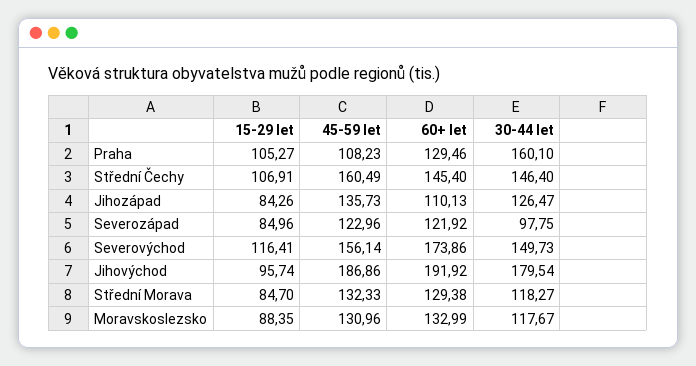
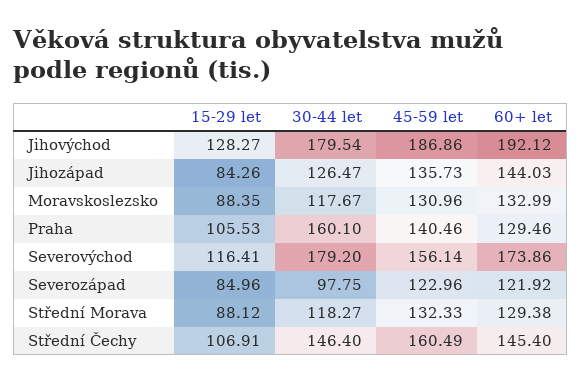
  {
    "15-29 let": {
-     "Praha": 105.27,
+     "Praha": 105.53,
      "Střední Čechy": 106.91,
      "Jihozápad": 84.26,
      "Severozápad": 84.96,
      "Severovýchod": 116.41,
-     "Jihovýchod": 95.74,
+     "Jihovýchod": 128.27,
-     "Střední Morava": 84.7,
+     "Střední Morava": 88.12,
      "Moravskoslezsko": 88.35
    },
    "45-59 let": {
-     "Praha": 108.23,
+     "Praha": 140.46,
      "Střední Čechy": 160.49,
      "Jihozápad": 135.73,
      "Severozápad": 122.96,
      "Severovýchod": 156.14,
      "Jihovýchod": 186.86,
      "Střední Morava": 132.33,
      "Moravskoslezsko": 130.96
    },
    "60+ let": {
      "Praha": 129.46,
      "Střední Čechy": 145.4,
-     "Jihozápad": 110.13,
+     "Jihozápad": 144.03,
      "Severozápad": 121.92,
      "Severovýchod": 173.86,
-     "Jihovýchod": 191.92,
+     "Jihovýchod": 192.12,
      "Střední Morava": 129.38,
      "Moravskoslezsko": 132.99
    },
    "30-44 let": {
      "Praha": 160.1,
      "Střední Čechy": 146.4,
      "Jihozápad": 126.47,
      "Severozápad": 97.75,
-     "Severovýchod": 149.73,
+     "Severovýchod": 179.2,
      "Jihovýchod": 179.54,
      "Střední Morava": 118.27,
      "Moravskoslezsko": 117.67
    }
  }

